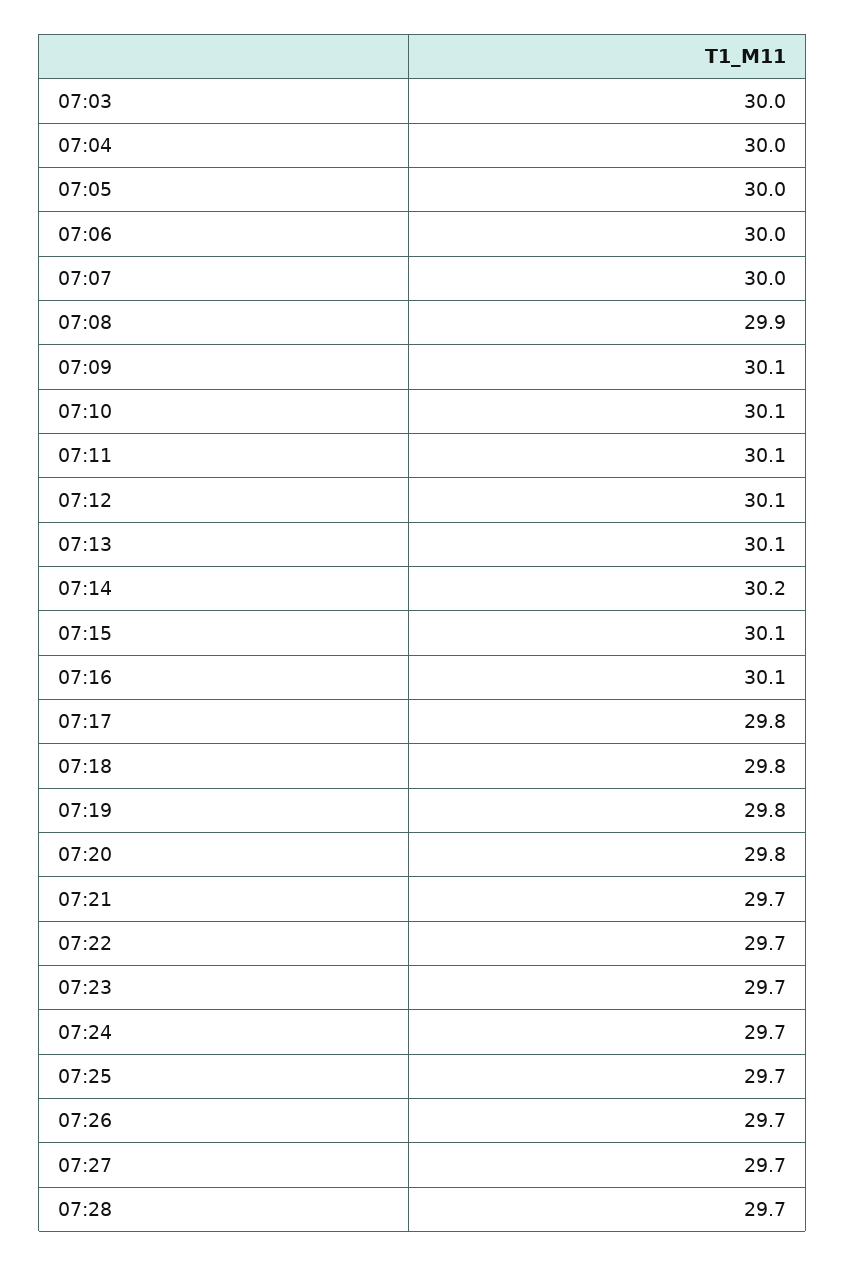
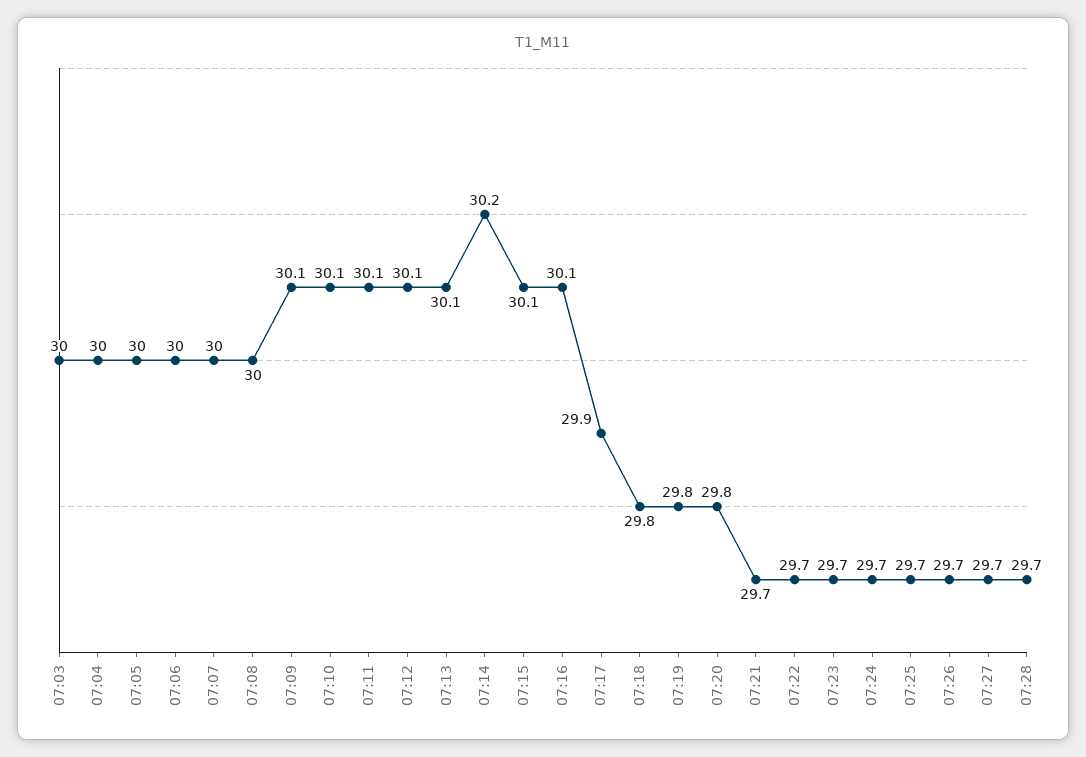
  {
    "07:03": 30,
    "07:04": 30,
    "07:05": 30,
    "07:06": 30,
    "07:07": 30,
-   "07:08": 29.9,
+   "07:08": 30,
    "07:09": 30.1,
    "07:10": 30.1,
    "07:11": 30.1,
    "07:12": 30.1,
    "07:13": 30.1,
    "07:14": 30.2,
    "07:15": 30.1,
    "07:16": 30.1,
-   "07:17": 29.8,
+   "07:17": 29.9,
    "07:18": 29.8,
    "07:19": 29.8,
    "07:20": 29.8,
    "07:21": 29.7,
    "07:22": 29.7,
    "07:23": 29.7,
    "07:24": 29.7,
    "07:25": 29.7,
    "07:26": 29.7,
    "07:27": 29.7,
    "07:28": 29.7
  }

